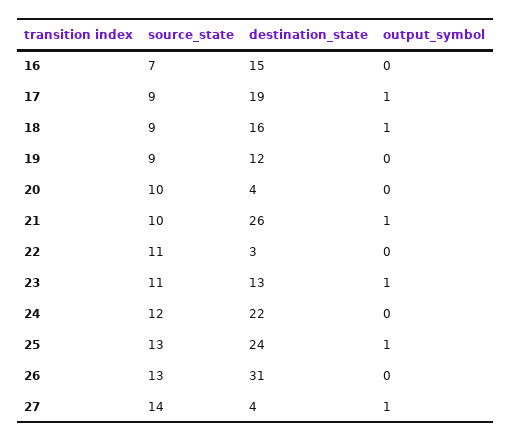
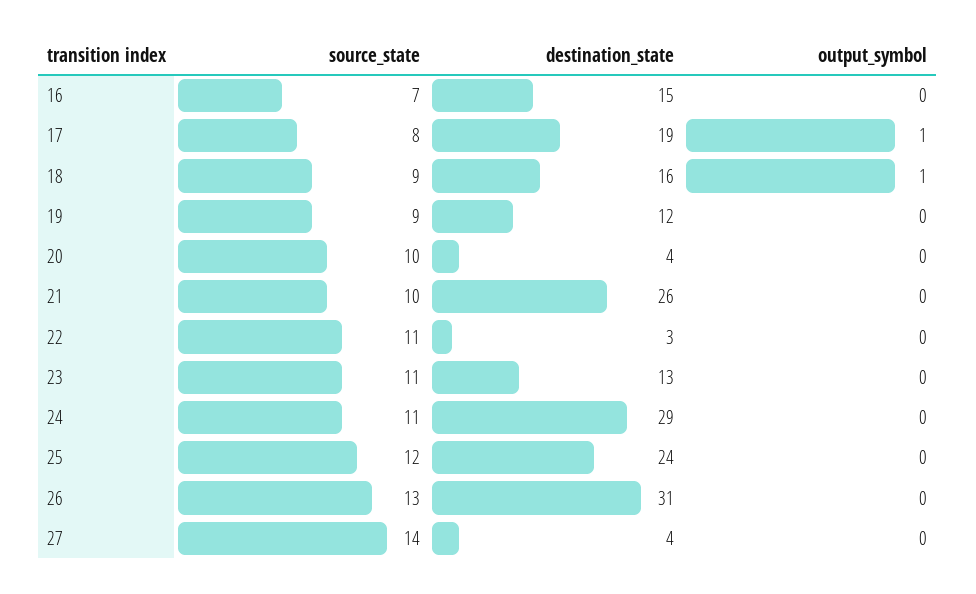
  {
    "source_state": {
      "16": 7,
-     "17": 9,
+     "17": 8,
      "18": 9,
      "19": 9,
      "20": 10,
      "21": 10,
      "22": 11,
      "23": 11,
-     "24": 12,
+     "24": 11,
-     "25": 13,
+     "25": 12,
      "26": 13,
      "27": 14
    },
    "destination_state": {
      "16": 15,
      "17": 19,
      "18": 16,
      "19": 12,
      "20": 4,
      "21": 26,
      "22": 3,
      "23": 13,
-     "24": 22,
+     "24": 29,
      "25": 24,
      "26": 31,
      "27": 4
    },
    "output_symbol": {
      "16": 0,
      "17": 1,
      "18": 1,
      "19": 0,
      "20": 0,
-     "21": 1,
+     "21": 0,
      "22": 0,
-     "23": 1,
+     "23": 0,
      "24": 0,
-     "25": 1,
+     "25": 0,
      "26": 0,
-     "27": 1
+     "27": 0
    }
  }

